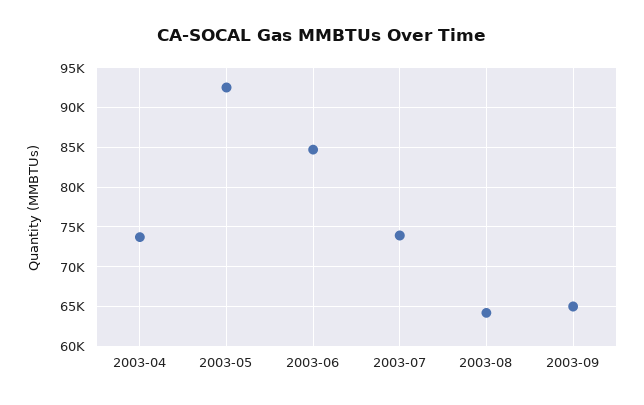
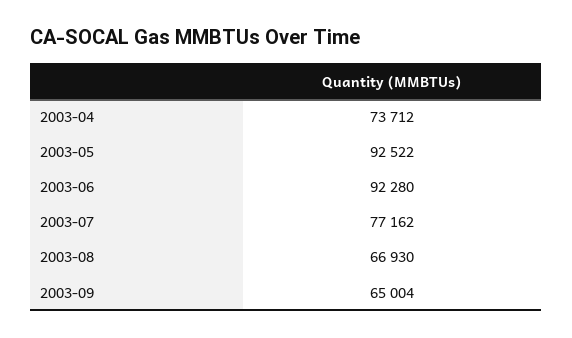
  {
    "2003-04": 73712,
    "2003-05": 92522,
-   "2003-06": 85000,
+   "2003-06": 92280,
-   "2003-07": 74000,
+   "2003-07": 77162,
-   "2003-08": 64000,
+   "2003-08": 66930,
    "2003-09": 65004
  }

